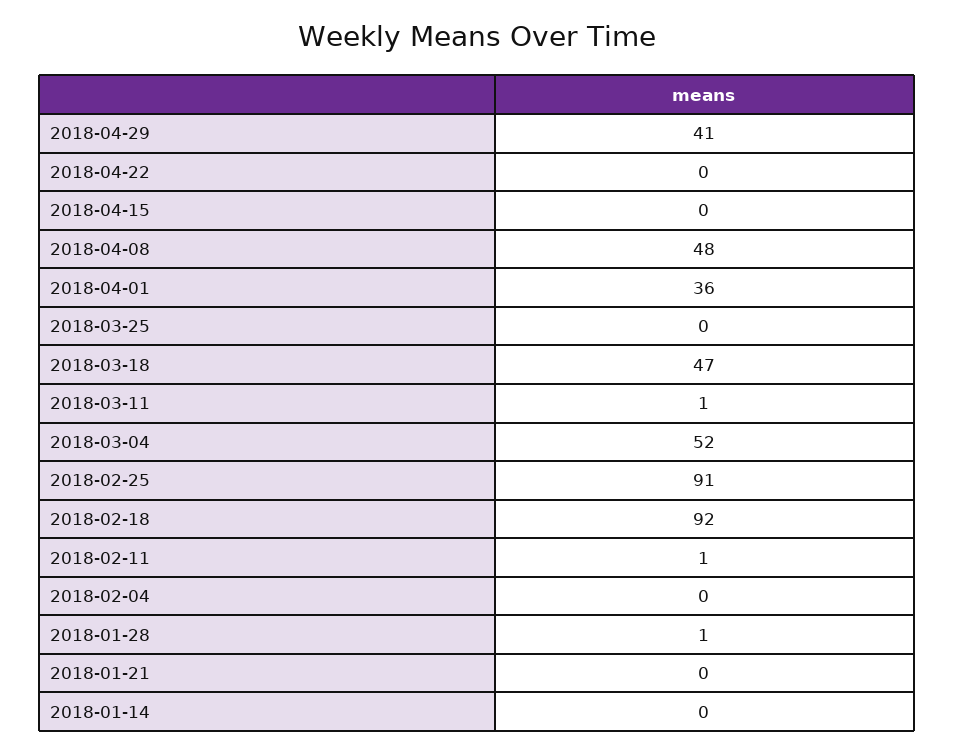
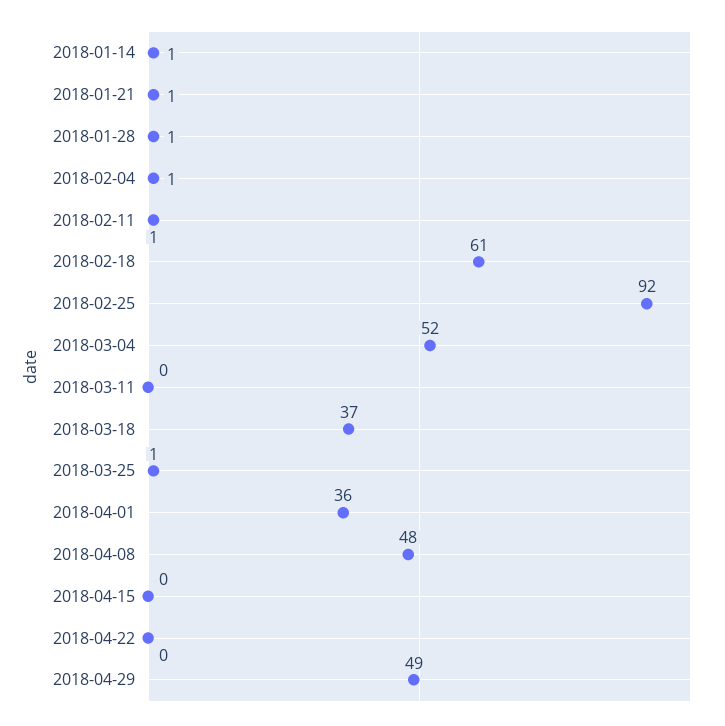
  {
-   "2018-04-29": 41,
+   "2018-04-29": 49,
    "2018-04-22": 0,
    "2018-04-15": 0,
    "2018-04-08": 48,
    "2018-04-01": 36,
-   "2018-03-25": 0,
+   "2018-03-25": 1,
-   "2018-03-18": 47,
+   "2018-03-18": 37,
-   "2018-03-11": 1,
+   "2018-03-11": 0,
    "2018-03-04": 52,
-   "2018-02-25": 91,
+   "2018-02-25": 92,
-   "2018-02-18": 92,
+   "2018-02-18": 61,
    "2018-02-11": 1,
-   "2018-02-04": 0,
+   "2018-02-04": 1,
    "2018-01-28": 1,
-   "2018-01-21": 0,
+   "2018-01-21": 1,
-   "2018-01-14": 0
+   "2018-01-14": 1
  }

